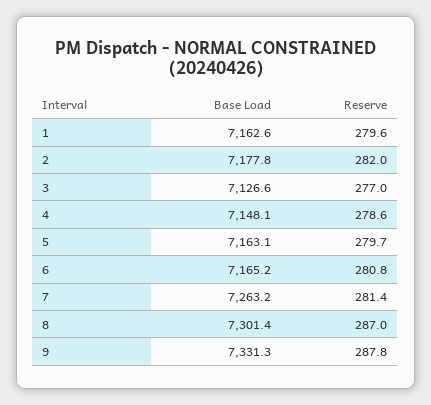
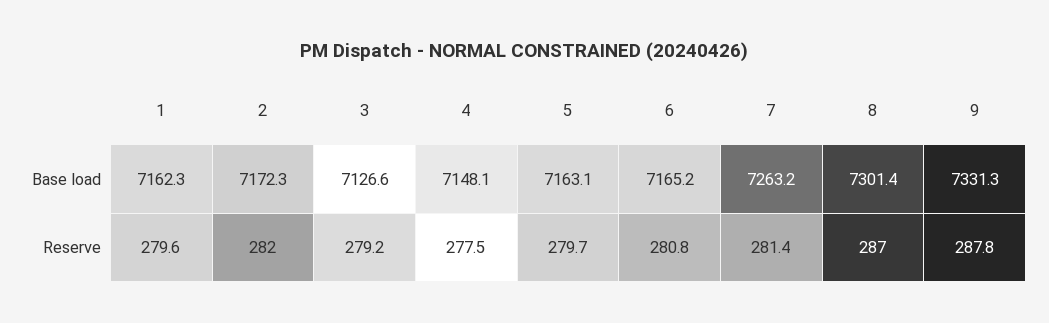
  {
    "Base Load": {
-     "1": 7162.6,
+     "1": 7162.3,
-     "2": 7177.8,
+     "2": 7172.3,
      "3": 7126.6,
      "4": 7148.1,
      "5": 7163.1,
      "6": 7165.2,
      "7": 7263.2,
      "8": 7301.4,
      "9": 7331.3
    },
    "Reserve": {
      "1": 279.6,
      "2": 282,
-     "3": 277,
+     "3": 279.2,
-     "4": 278.6,
+     "4": 277.5,
      "5": 279.7,
      "6": 280.8,
      "7": 281.4,
      "8": 287,
      "9": 287.8
    }
  }

